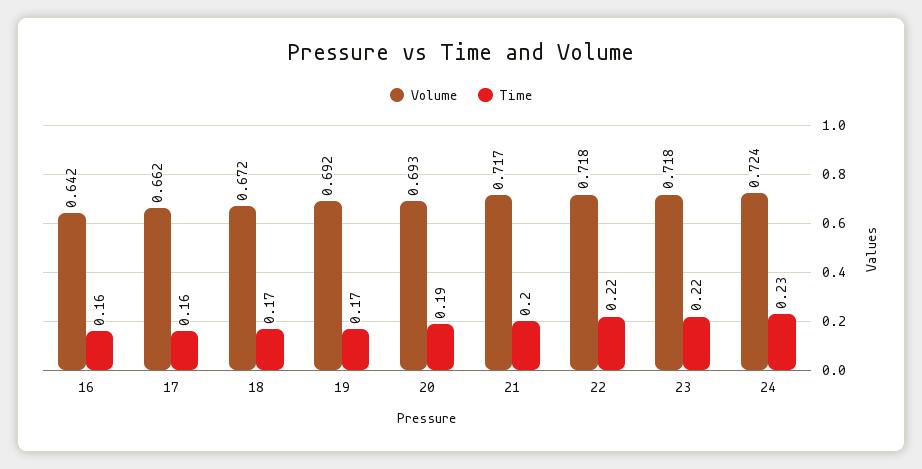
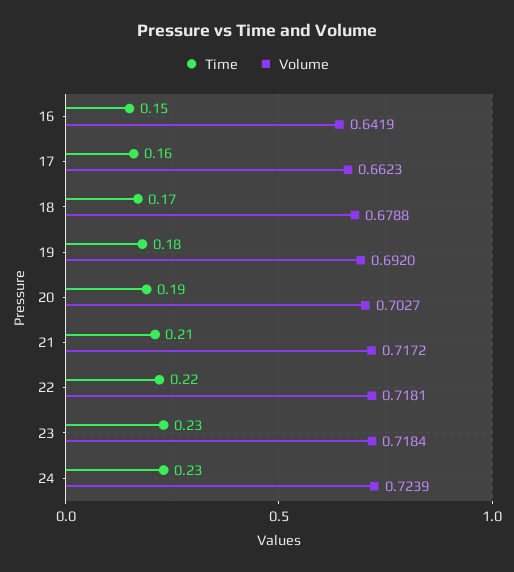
  {
    "Volume": {
      "16": 0.6419,
      "17": 0.6623,
-     "18": 0.672,
+     "18": 0.6788,
      "19": 0.692,
-     "20": 0.693,
+     "20": 0.7027,
      "21": 0.7172,
      "22": 0.7181,
      "23": 0.7184,
      "24": 0.7239
    },
    "Time": {
-     "16": 0.16,
+     "16": 0.15,
      "17": 0.16,
      "18": 0.17,
-     "19": 0.17,
+     "19": 0.18,
      "20": 0.19,
-     "21": 0.2,
+     "21": 0.21,
      "22": 0.22,
-     "23": 0.22,
+     "23": 0.23,
      "24": 0.23
    }
  }

